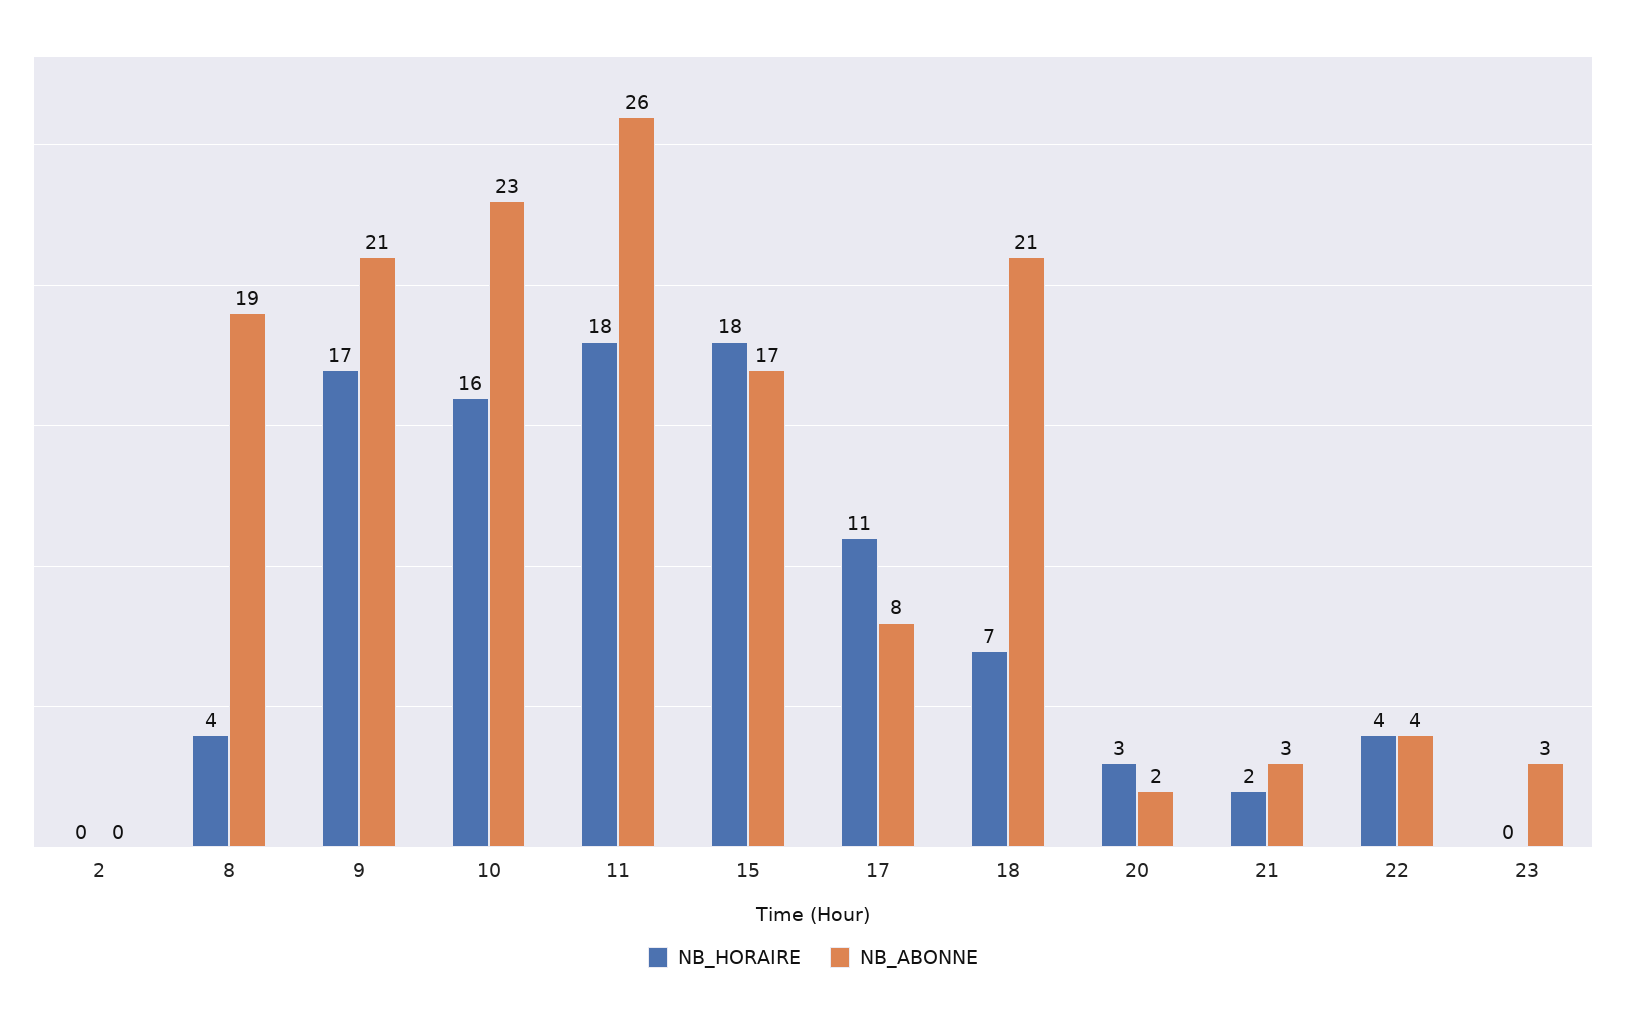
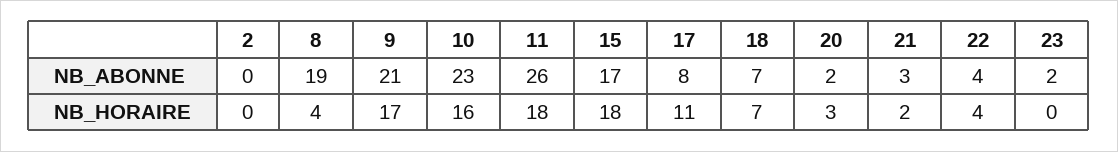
  {
    "NB_HORAIRE": {
      "2": 0,
      "8": 4,
      "9": 17,
      "10": 16,
      "11": 18,
      "15": 18,
      "17": 11,
      "18": 7,
      "20": 3,
      "21": 2,
      "22": 4,
      "23": 0
    },
    "NB_ABONNE": {
      "2": 0,
      "8": 19,
      "9": 21,
      "10": 23,
      "11": 26,
      "15": 17,
      "17": 8,
-     "18": 21,
+     "18": 7,
      "20": 2,
      "21": 3,
      "22": 4,
-     "23": 3
+     "23": 2
    }
  }

